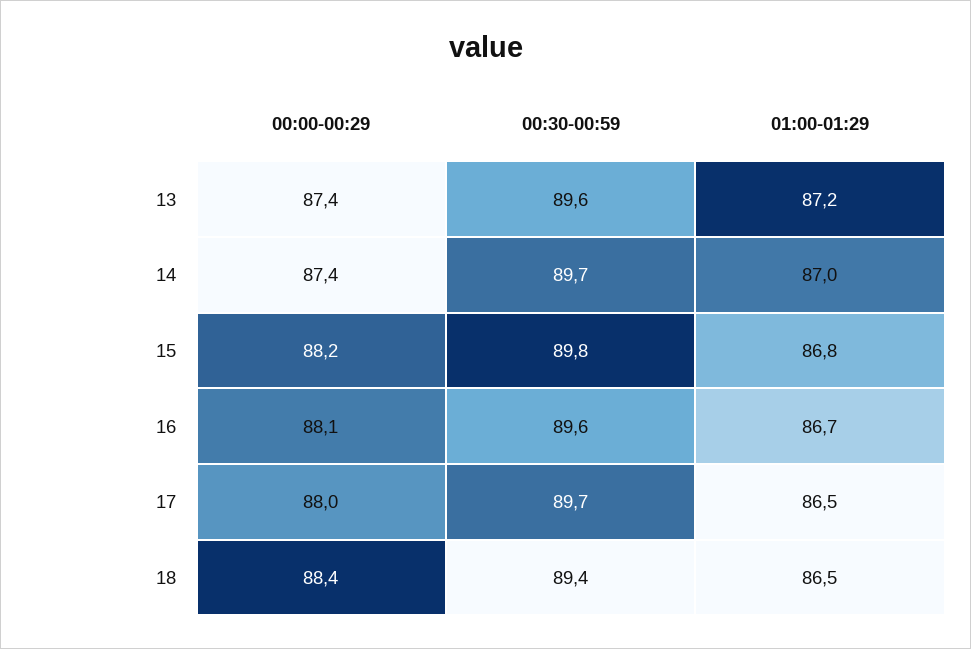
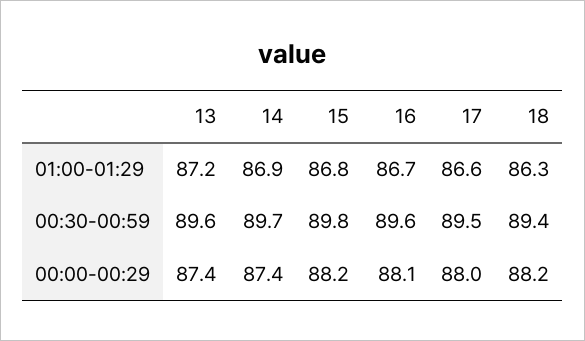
  {
    "00:00-00:29": {
      "13": 87.4,
      "14": 87.4,
      "15": 88.2,
      "16": 88.1,
      "17": 88,
-     "18": 88.4
+     "18": 88.2
    },
    "00:30-00:59": {
      "13": 89.6,
      "14": 89.7,
      "15": 89.8,
      "16": 89.6,
-     "17": 89.7,
+     "17": 89.5,
      "18": 89.4
    },
    "01:00-01:29": {
      "13": 87.2,
-     "14": 87,
+     "14": 86.9,
      "15": 86.8,
      "16": 86.7,
-     "17": 86.5,
+     "17": 86.6,
-     "18": 86.5
+     "18": 86.3
    }
  }

